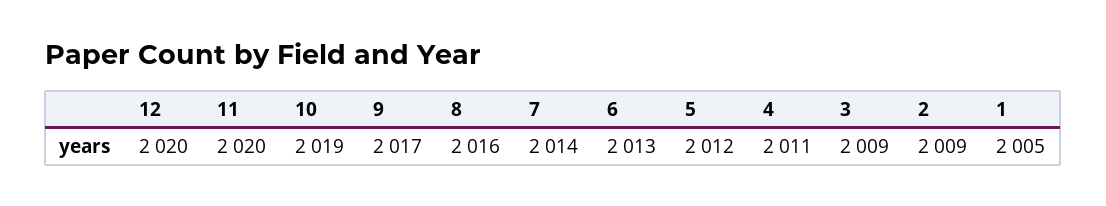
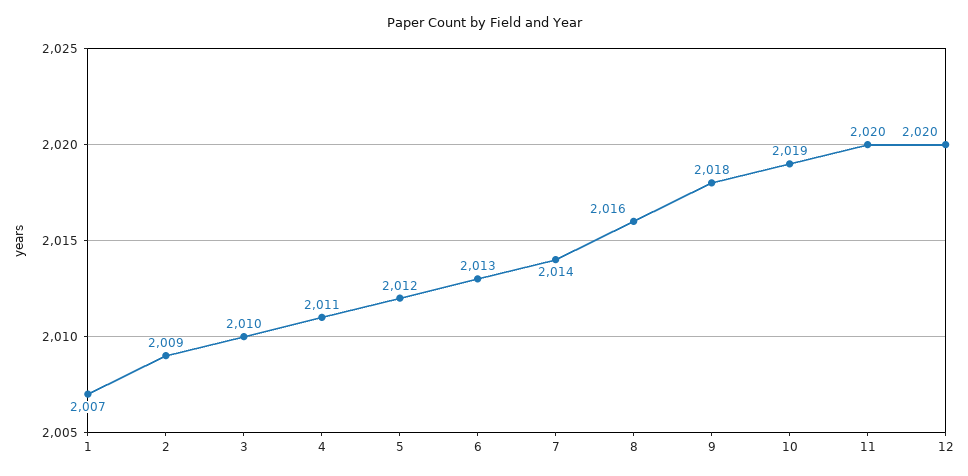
  {
    "12": 2020,
    "11": 2020,
    "10": 2019,
-   "9": 2017,
+   "9": 2018,
    "8": 2016,
    "7": 2014,
    "6": 2013,
    "5": 2012,
    "4": 2011,
-   "3": 2009,
+   "3": 2010,
    "2": 2009,
-   "1": 2005
+   "1": 2007
  }

